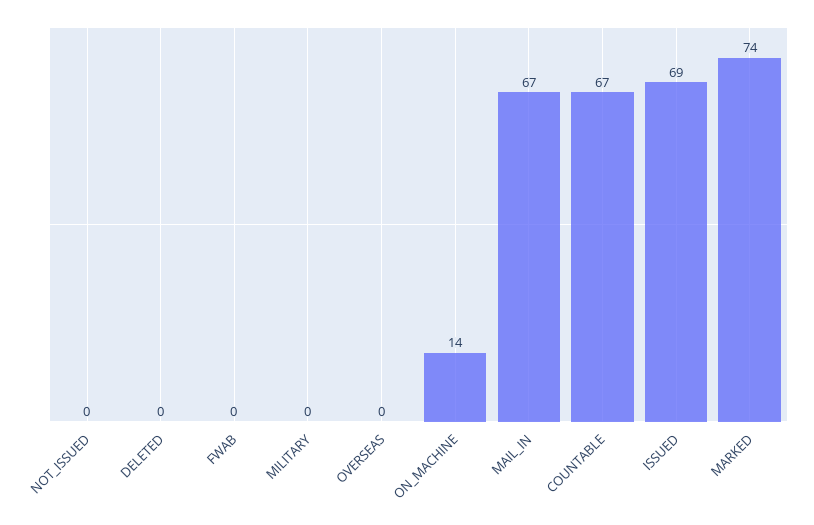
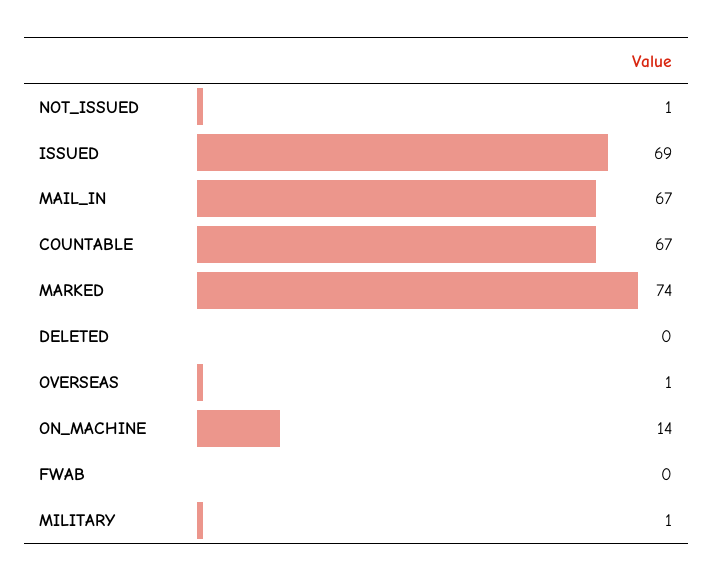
  {
-   "NOT_ISSUED": 0,
+   "NOT_ISSUED": 1,
    "DELETED": 0,
    "FWAB": 0,
-   "MILITARY": 0,
+   "MILITARY": 1,
-   "OVERSEAS": 0,
+   "OVERSEAS": 1,
    "ON_MACHINE": 14,
    "MAIL_IN": 67,
    "COUNTABLE": 67,
    "ISSUED": 69,
    "MARKED": 74
  }

